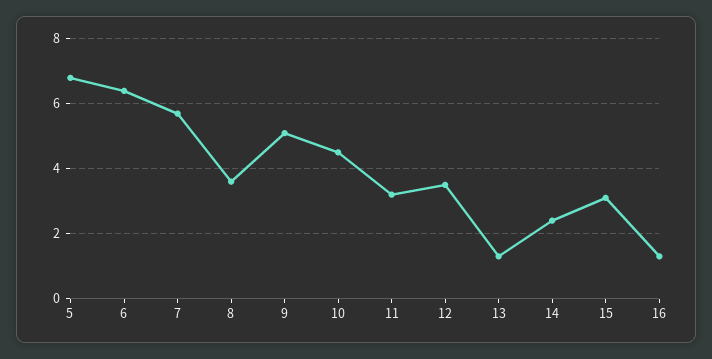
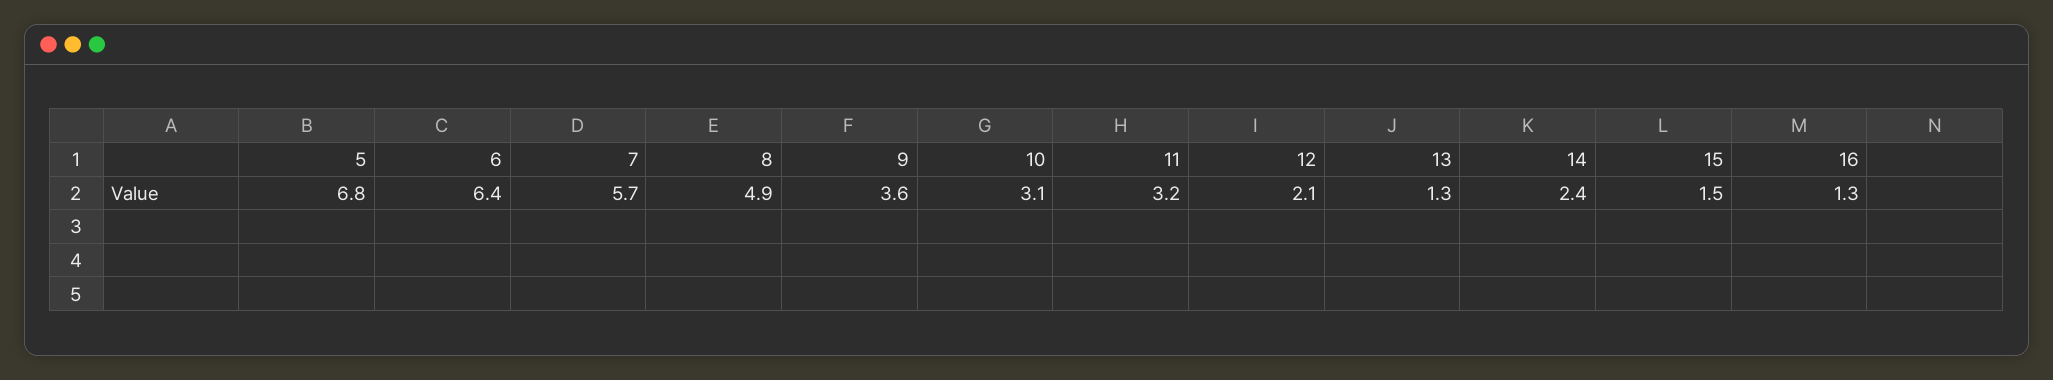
  {
    "5": 6.8,
    "6": 6.4,
    "7": 5.7,
-   "8": 3.5,
+   "8": 4.9,
-   "9": 5,
+   "9": 3.6,
-   "10": 4.5,
+   "10": 3.1,
    "11": 3.2,
-   "12": 3.5,
+   "12": 2.1,
    "13": 1.3,
    "14": 2.4,
-   "15": 3,
+   "15": 1.5,
    "16": 1.3
  }

